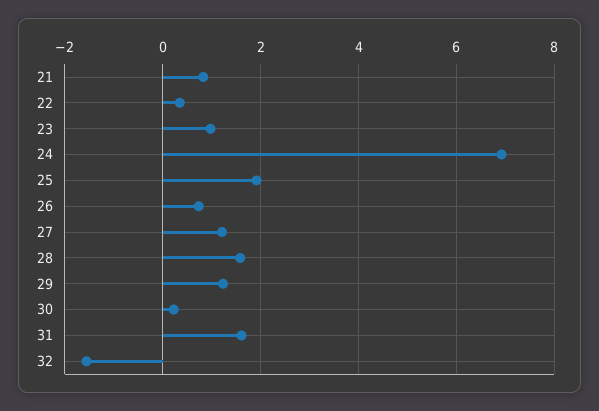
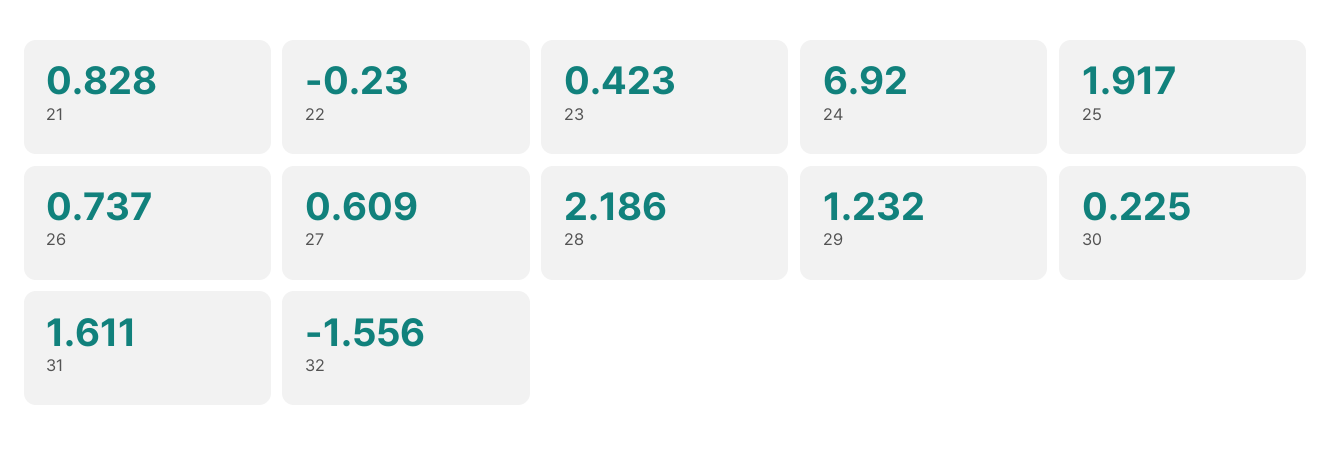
  {
    "21": 0.828,
-   "22": 0.4,
+   "22": -0.23,
-   "23": 1,
+   "23": 0.423,
    "24": 6.92,
    "25": 1.917,
    "26": 0.737,
-   "27": 1.2,
+   "27": 0.609,
-   "28": 1.6,
+   "28": 2.186,
    "29": 1.232,
    "30": 0.225,
    "31": 1.611,
    "32": -1.556
  }

